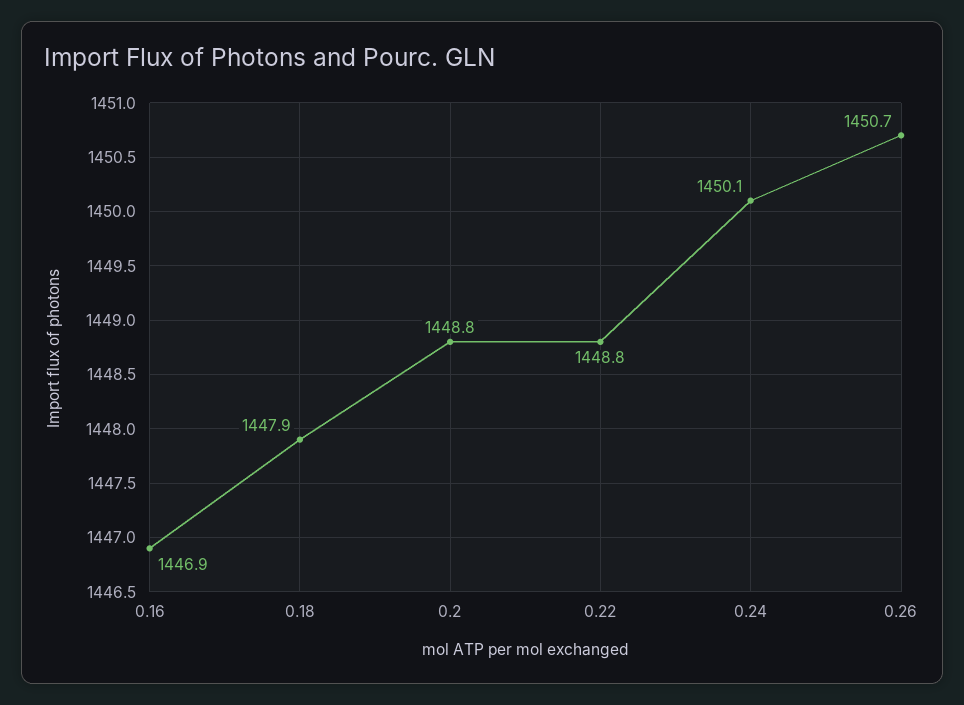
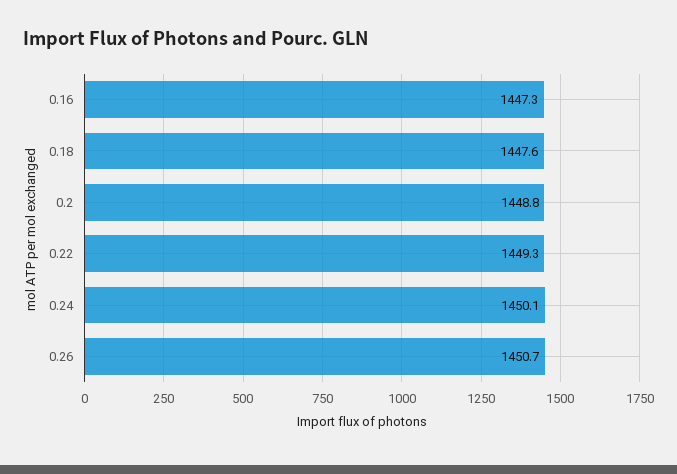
  {
-   "0.16": 1446.9,
+   "0.16": 1447.3,
-   "0.18": 1447.9,
+   "0.18": 1447.6,
    "0.2": 1448.8,
-   "0.22": 1448.8,
+   "0.22": 1449.3,
    "0.24": 1450.1,
    "0.26": 1450.7
  }

